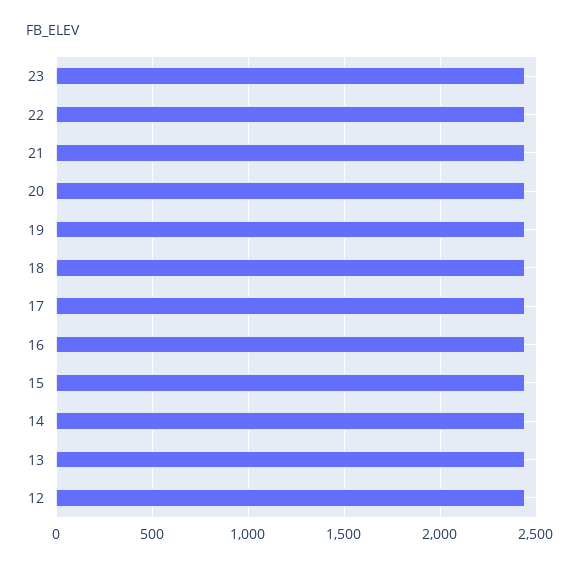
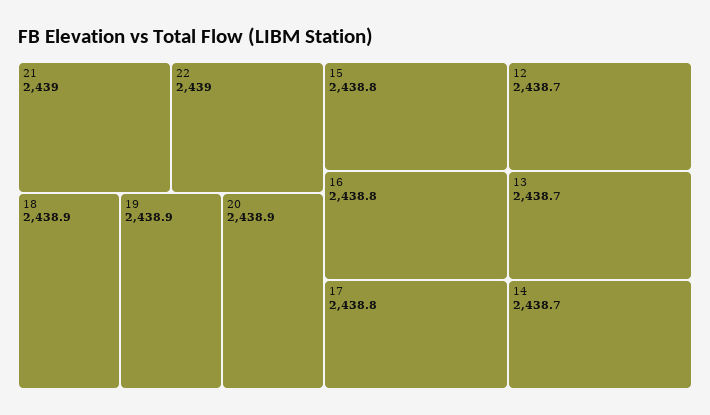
  {
-   "23": 2450,
    "22": 2439,
    "21": 2439,
    "20": 2438.9,
    "19": 2438.9,
    "18": 2438.9,
    "17": 2438.8,
    "16": 2438.8,
    "15": 2438.8,
    "14": 2438.7,
    "13": 2438.7,
    "12": 2438.7
  }

